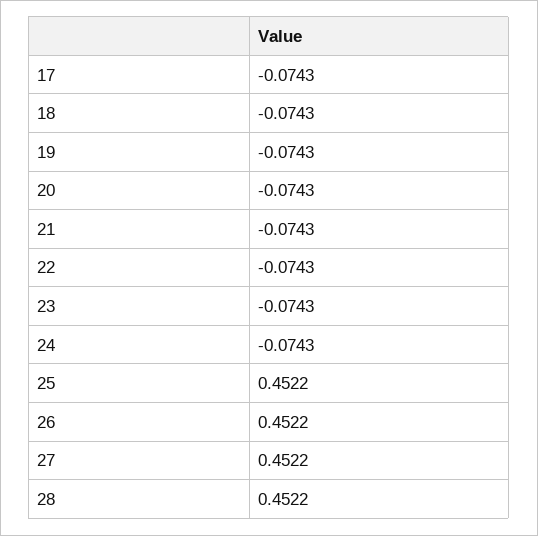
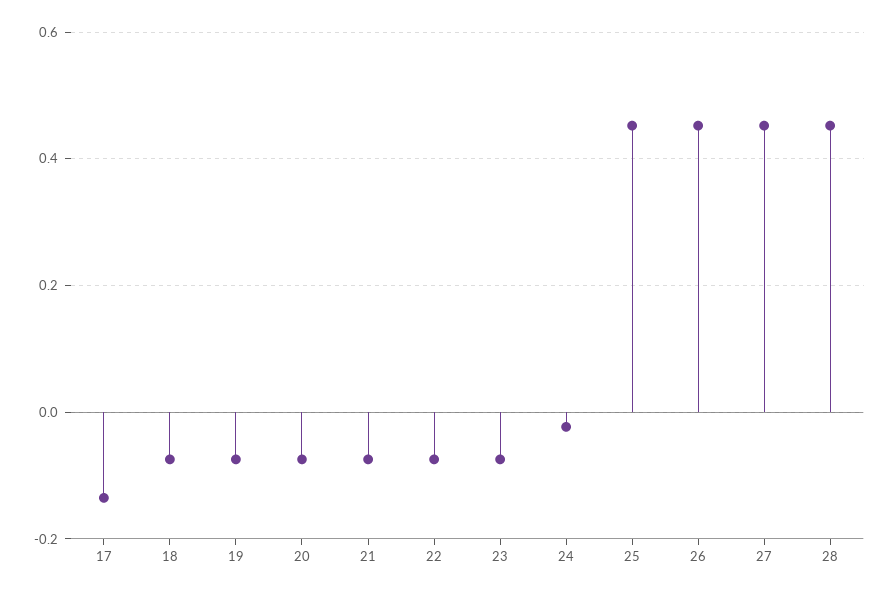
  {
-   "17": -0.0743,
+   "17": -0.14,
    "18": -0.0743,
    "19": -0.0743,
    "20": -0.0743,
    "21": -0.0743,
    "22": -0.0743,
    "23": -0.0743,
-   "24": -0.0743,
+   "24": -0.02,
    "25": 0.4522,
    "26": 0.4522,
    "27": 0.4522,
    "28": 0.4522
  }

